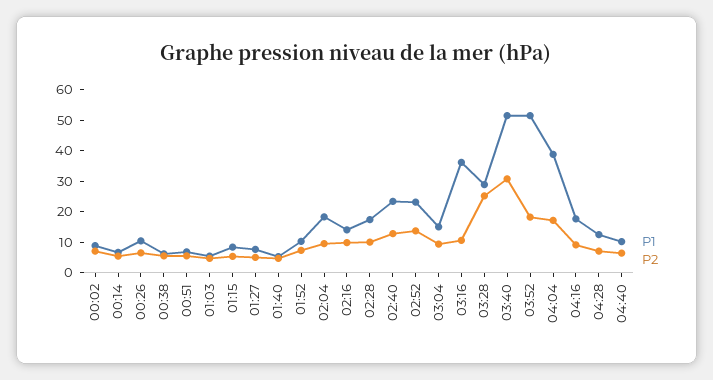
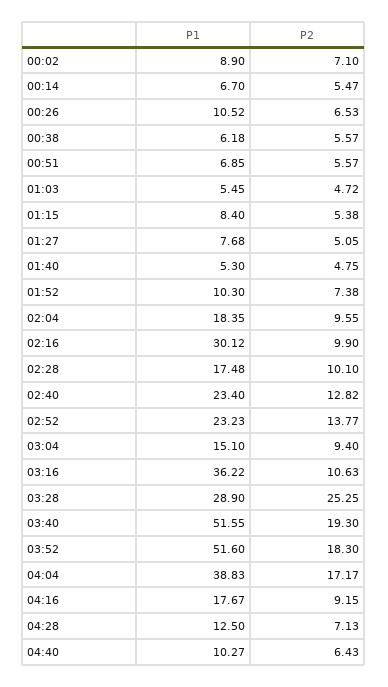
  {
    "P1": {
      "00:02": 8.9,
      "00:14": 6.7,
      "00:26": 10.52,
      "00:38": 6.18,
      "00:51": 6.85,
      "01:03": 5.45,
      "01:15": 8.4,
      "01:27": 7.68,
      "01:40": 5.3,
      "01:52": 10.3,
      "02:04": 18.35,
-     "02:16": 15,
+     "02:16": 30.12,
      "02:28": 17.48,
      "02:40": 23.4,
      "02:52": 23.23,
      "03:04": 15.1,
      "03:16": 36.22,
      "03:28": 28.9,
      "03:40": 51.55,
      "03:52": 51.6,
      "04:04": 38.83,
      "04:16": 17.67,
      "04:28": 12.5,
      "04:40": 10.27
    },
    "P2": {
      "00:02": 7.1,
      "00:14": 5.47,
      "00:26": 6.53,
      "00:38": 5.57,
      "00:51": 5.57,
      "01:03": 4.72,
      "01:15": 5.38,
      "01:27": 5.05,
      "01:40": 4.75,
      "01:52": 7.38,
      "02:04": 9.55,
      "02:16": 9.9,
      "02:28": 10.1,
      "02:40": 12.82,
      "02:52": 13.77,
      "03:04": 9.4,
      "03:16": 10.63,
      "03:28": 25.25,
-     "03:40": 30,
+     "03:40": 19.3,
      "03:52": 18.3,
      "04:04": 17.17,
      "04:16": 9.15,
      "04:28": 7.13,
      "04:40": 6.43
    }
  }

